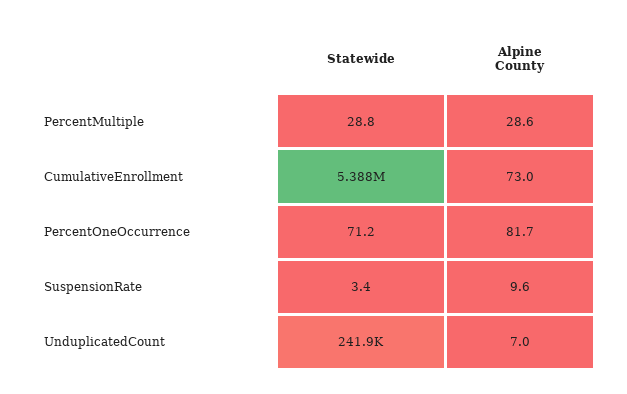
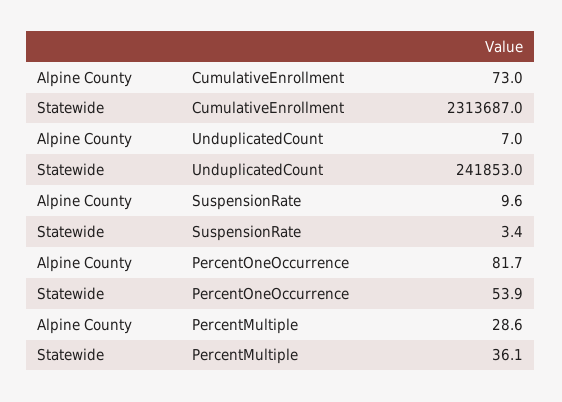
  {
    "Statewide": {
-     "PercentMultiple": 28.8,
+     "PercentMultiple": 36.1,
-     "CumulativeEnrollment": 5388000,
+     "CumulativeEnrollment": 2313687,
-     "PercentOneOccurrence": 71.2,
+     "PercentOneOccurrence": 53.9,
      "SuspensionRate": 3.4,
      "UnduplicatedCount": 241853
    },
    "Alpine County": {
      "PercentMultiple": 28.6,
      "CumulativeEnrollment": 73,
      "PercentOneOccurrence": 81.7,
      "SuspensionRate": 9.6,
      "UnduplicatedCount": 7
    }
  }

